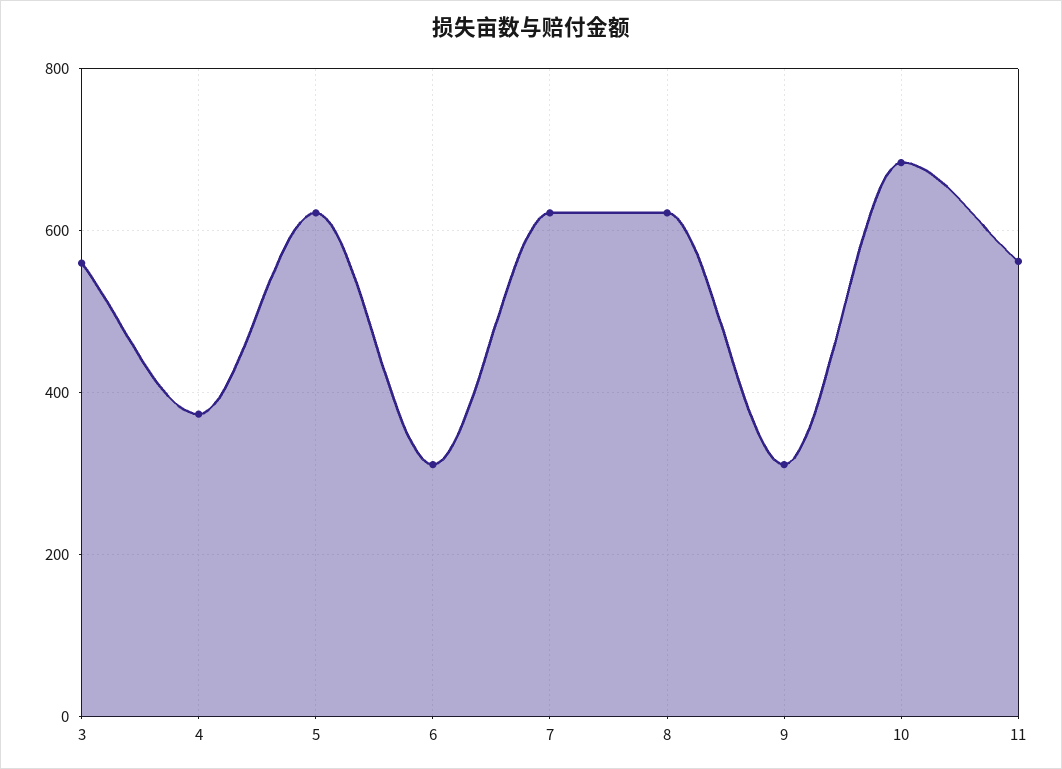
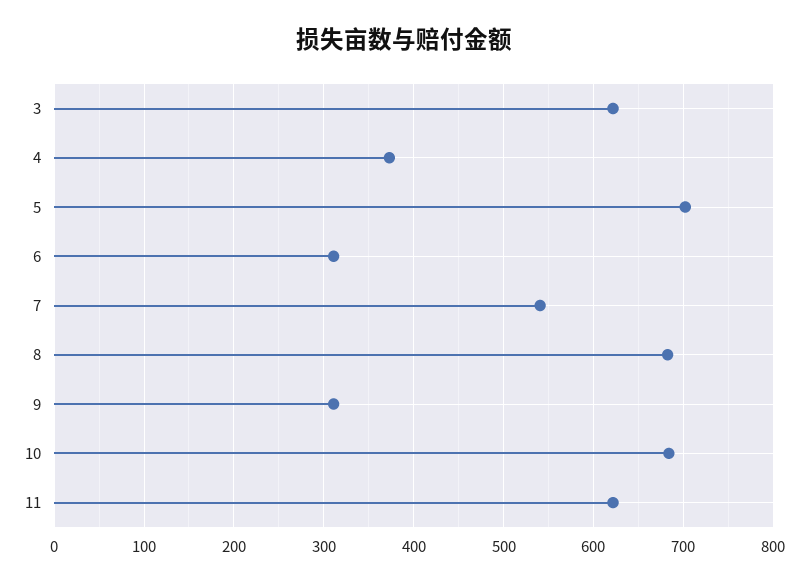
  {
-   "3": 560,
+   "3": 620,
    "4": 370,
-   "5": 620,
+   "5": 700,
    "6": 310,
-   "7": 620,
+   "7": 540,
-   "8": 620,
+   "8": 680,
    "9": 310,
    "10": 680,
-   "11": 560
+   "11": 620
  }

